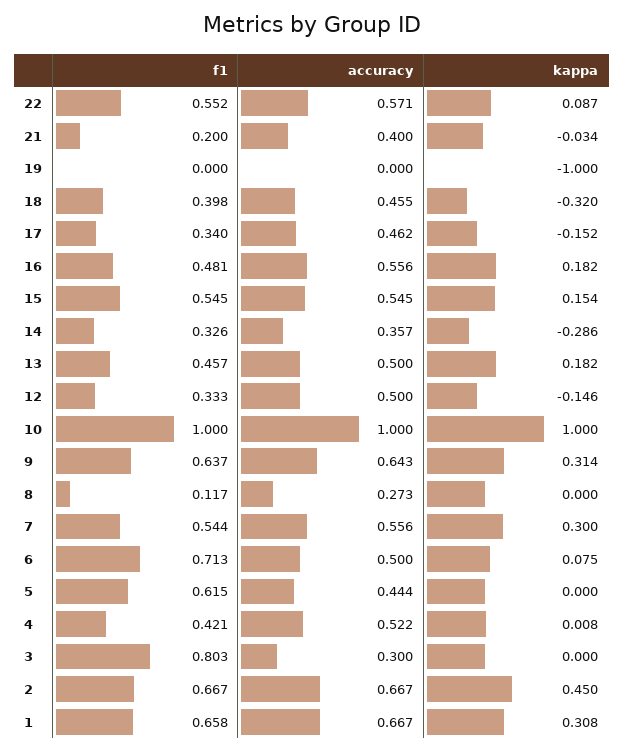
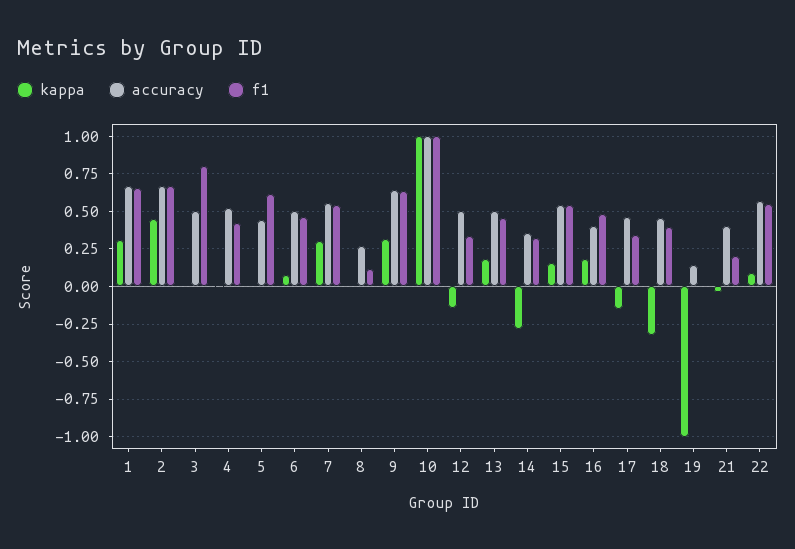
  {
    "f1": {
      "22": 0.552,
      "21": 0.2,
      "19": 0,
      "18": 0.398,
      "17": 0.34,
      "16": 0.481,
      "15": 0.545,
      "14": 0.326,
      "13": 0.457,
      "12": 0.333,
      "10": 1,
      "9": 0.637,
      "8": 0.117,
      "7": 0.544,
-     "6": 0.713,
+     "6": 0.45,
      "5": 0.615,
      "4": 0.421,
      "3": 0.803,
      "2": 0.667,
      "1": 0.658
    },
    "accuracy": {
      "22": 0.571,
      "21": 0.4,
-     "19": 0,
+     "19": 0.15,
      "18": 0.455,
      "17": 0.462,
-     "16": 0.556,
+     "16": 0.4,
      "15": 0.545,
      "14": 0.357,
      "13": 0.5,
      "12": 0.5,
      "10": 1,
      "9": 0.643,
      "8": 0.273,
      "7": 0.556,
      "6": 0.5,
      "5": 0.444,
      "4": 0.522,
-     "3": 0.3,
+     "3": 0.5,
      "2": 0.667,
      "1": 0.667
    },
    "kappa": {
      "22": 0.087,
      "21": -0.034,
      "19": -1,
      "18": -0.32,
      "17": -0.152,
      "16": 0.182,
      "15": 0.154,
      "14": -0.286,
      "13": 0.182,
      "12": -0.146,
      "10": 1,
      "9": 0.314,
      "8": 0,
      "7": 0.3,
      "6": 0.075,
      "5": 0,
      "4": 0.008,
      "3": 0,
      "2": 0.45,
      "1": 0.308
    }
  }

